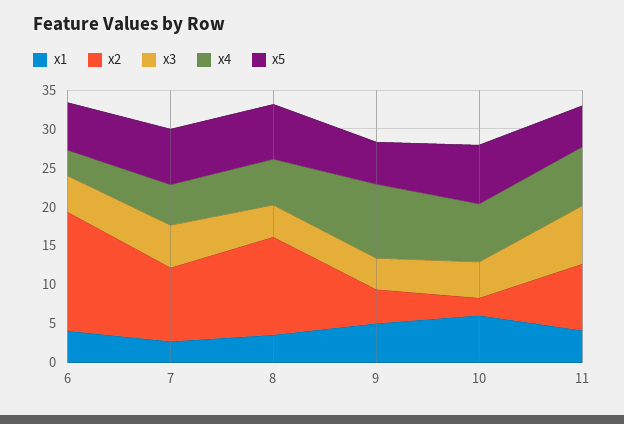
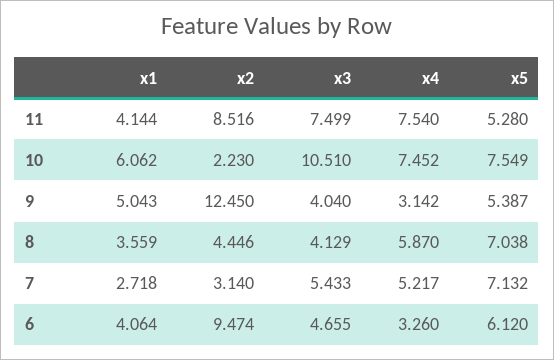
  {
    "x1": {
      "6": 4.064,
      "7": 2.718,
      "8": 3.559,
      "9": 5.043,
      "10": 6.062,
      "11": 4.144
    },
    "x2": {
-     "6": 15,
+     "6": 9.474,
-     "7": 10,
+     "7": 3.14,
-     "8": 12.5,
+     "8": 4.446,
-     "9": 5,
+     "9": 12.45,
      "10": 2.23,
      "11": 8.516
    },
    "x3": {
      "6": 4.655,
      "7": 5.433,
      "8": 4.129,
      "9": 4.04,
-     "10": 5,
+     "10": 10.51,
      "11": 7.499
    },
    "x4": {
      "6": 3.26,
      "7": 5.217,
      "8": 5.87,
-     "9": 10,
+     "9": 3.142,
      "10": 7.452,
      "11": 7.54
    },
    "x5": {
      "6": 6.12,
      "7": 7.132,
      "8": 7.038,
      "9": 5.387,
      "10": 7.549,
      "11": 5.28
    }
  }

